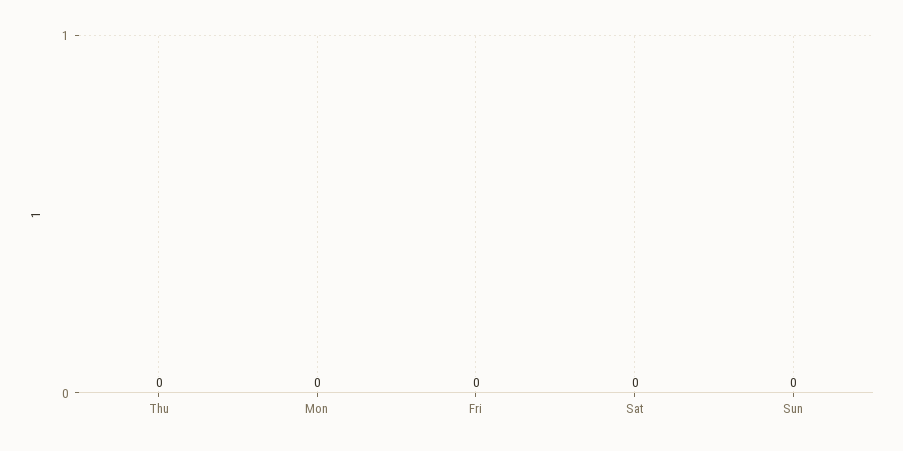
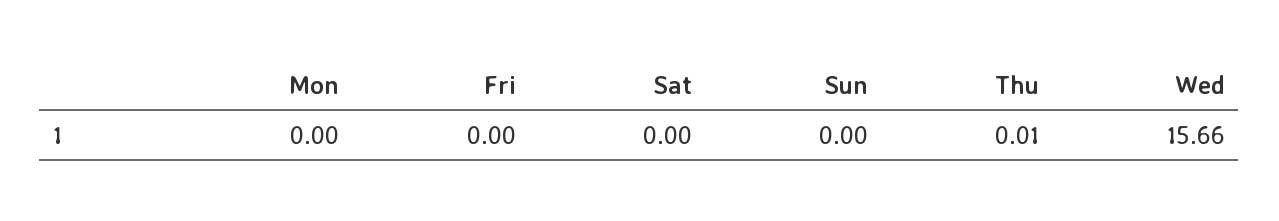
  {
-   "Thu": 0,
+   "Thu": 0.01,
    "Mon": 0,
    "Fri": 0,
    "Sat": 0,
-   "Sun": 0
+   "Sun": 0,
+   "Wed": 15.66
  }

